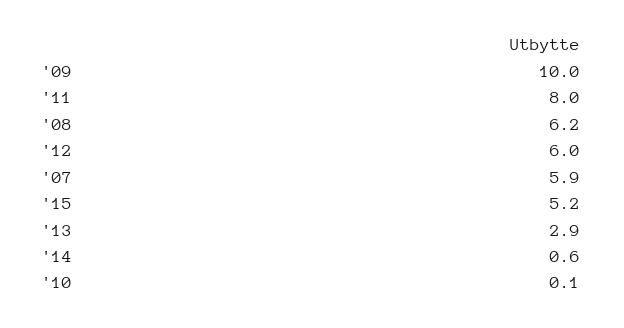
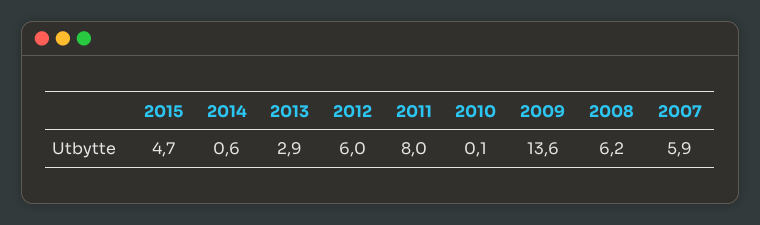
  {
-   "'09": 10,
+   "'09": 13.6,
    "'11": 8,
    "'08": 6.2,
    "'12": 6,
    "'07": 5.9,
-   "'15": 5.2,
+   "'15": 4.7,
    "'13": 2.9,
    "'14": 0.6,
    "'10": 0.1
  }

